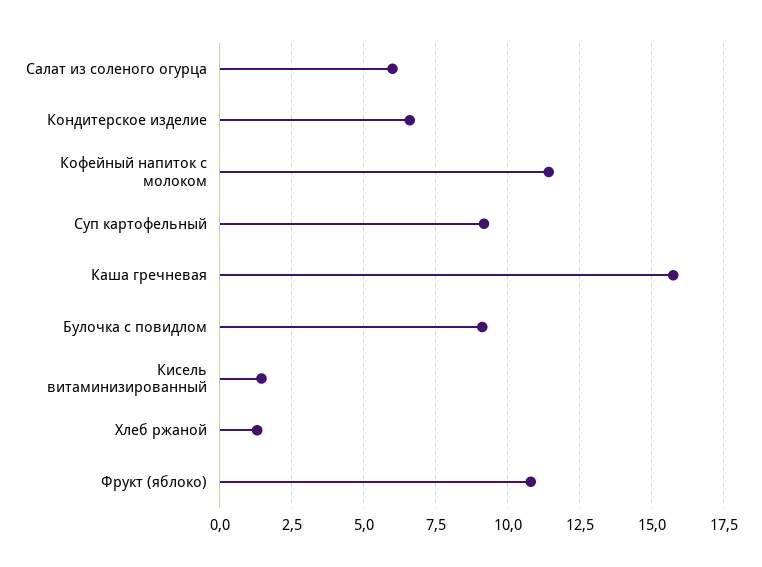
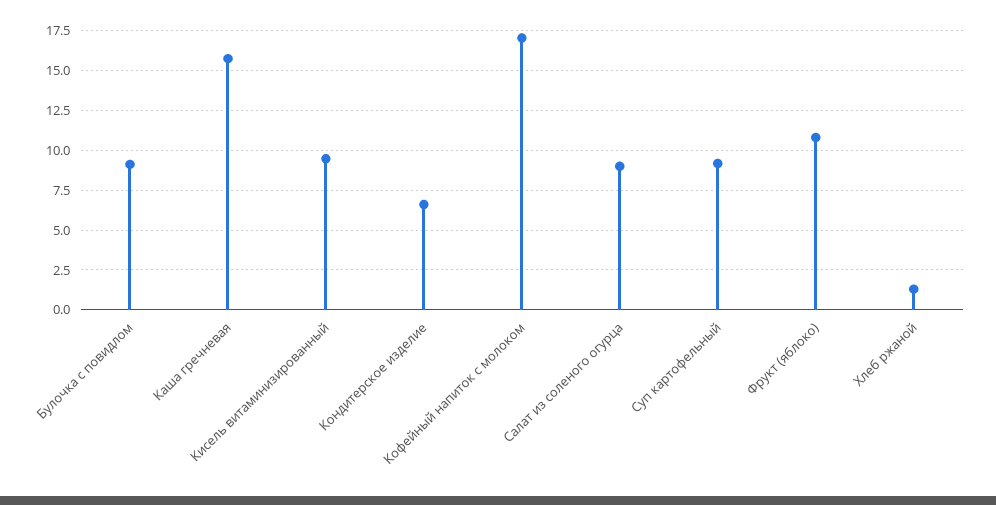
  {
-   "Салат из соленого огурца": 6,
+   "Салат из соленого огурца": 9,
    "Кондитерское изделие": 6.5,
-   "Кофейный напиток с молоком": 11.5,
+   "Кофейный напиток с молоком": 17,
    "Суп картофельный": 9.25,
    "Каша гречневая": 15.75,
    "Булочка с повидлом": 9,
-   "Кисель витаминизированный": 1.5,
+   "Кисель витаминизированный": 9.5,
    "Хлеб ржаной": 1.25,
    "Фрукт (яблоко)": 10.75
  }

